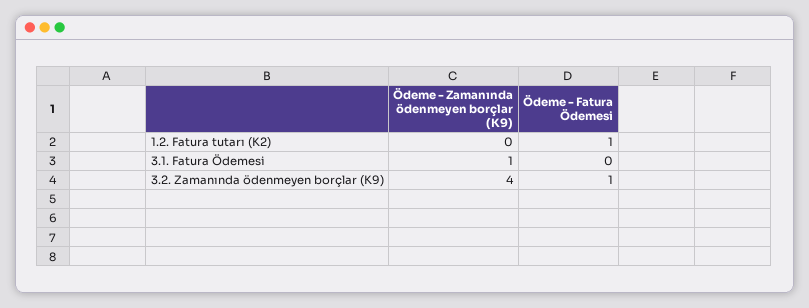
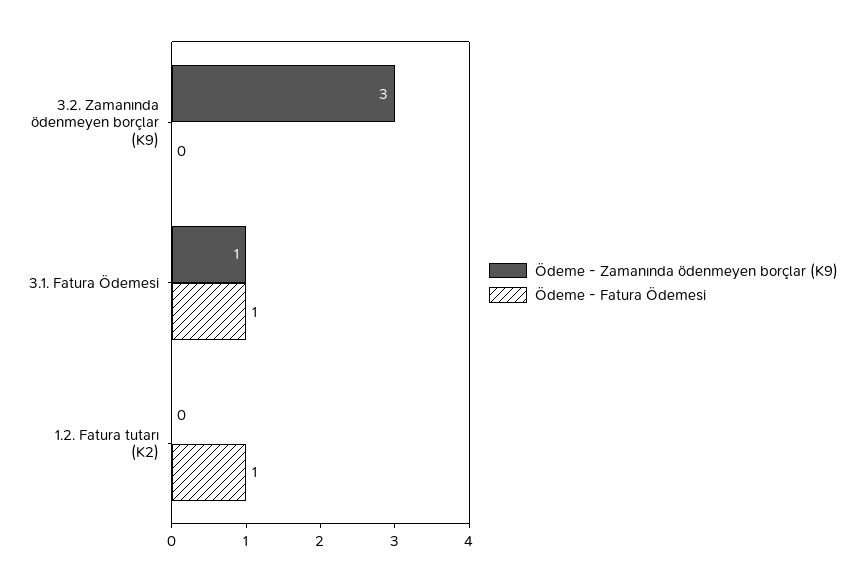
  {
    "Ödeme - Zamanında ödenmeyen borçlar (K9)": {
      "1.2. Fatura tutarı (K2)": 0,
      "3.1. Fatura Ödemesi": 1,
-     "3.2. Zamanında ödenmeyen borçlar (K9)": 4
+     "3.2. Zamanında ödenmeyen borçlar (K9)": 3
    },
    "Ödeme - Fatura Ödemesi": {
      "1.2. Fatura tutarı (K2)": 1,
-     "3.1. Fatura Ödemesi": 0,
+     "3.1. Fatura Ödemesi": 1,
-     "3.2. Zamanında ödenmeyen borçlar (K9)": 1
+     "3.2. Zamanında ödenmeyen borçlar (K9)": 0
    }
  }

